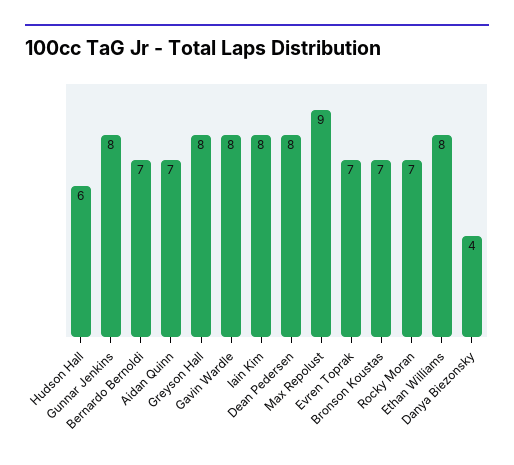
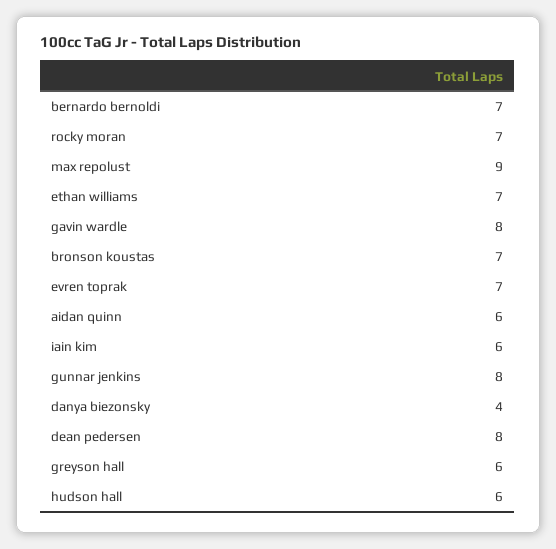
  {
    "Hudson Hall": 6,
    "Gunnar Jenkins": 8,
    "Bernardo Bernoldi": 7,
-   "Aidan Quinn": 7,
+   "Aidan Quinn": 6,
-   "Greyson Hall": 8,
+   "Greyson Hall": 6,
    "Gavin Wardle": 8,
-   "Iain Kim": 8,
+   "Iain Kim": 6,
    "Dean Pedersen": 8,
    "Max Repolust": 9,
    "Evren Toprak": 7,
    "Bronson Koustas": 7,
    "Rocky Moran": 7,
-   "Ethan Williams": 8,
+   "Ethan Williams": 7,
    "Danya Biezonsky": 4
  }

